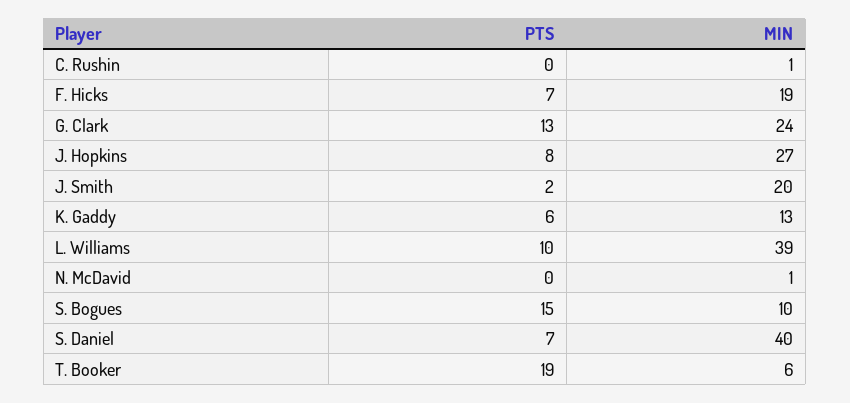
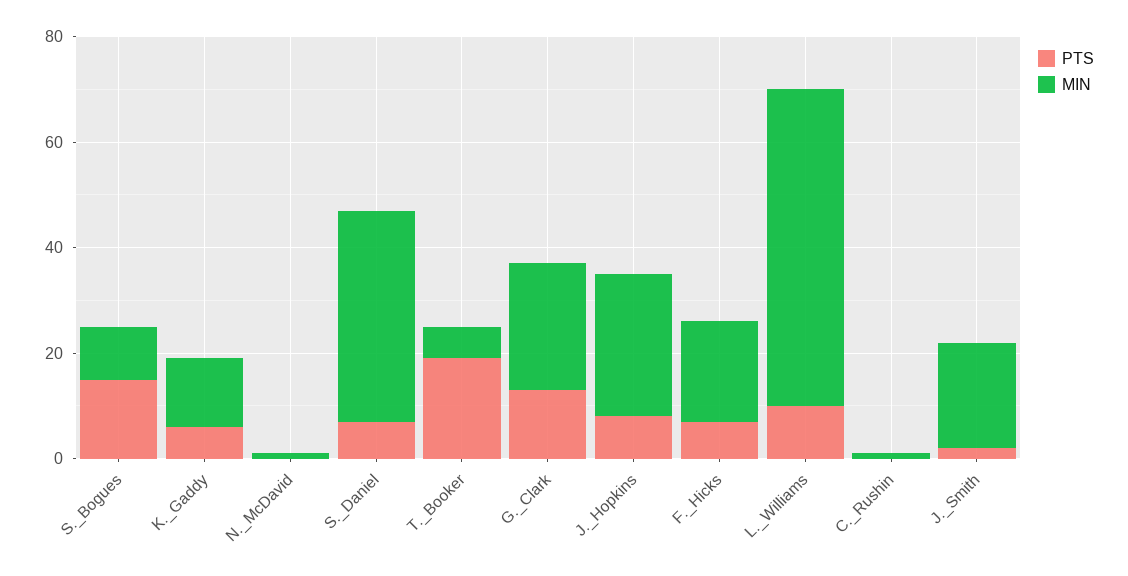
  {
    "PTS": {
      "C. Rushin": 0,
      "F. Hicks": 7,
      "G. Clark": 13,
      "J. Hopkins": 8,
      "J. Smith": 2,
      "K. Gaddy": 6,
      "L. Williams": 10,
      "N. McDavid": 0,
      "S. Bogues": 15,
      "S. Daniel": 7,
      "T. Booker": 19
    },
    "MIN": {
      "C. Rushin": 1,
      "F. Hicks": 19,
      "G. Clark": 24,
      "J. Hopkins": 27,
      "J. Smith": 20,
      "K. Gaddy": 13,
-     "L. Williams": 39,
+     "L. Williams": 60,
      "N. McDavid": 1,
      "S. Bogues": 10,
      "S. Daniel": 40,
      "T. Booker": 6
    }
  }

